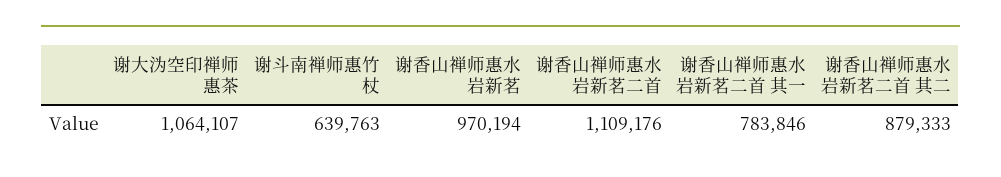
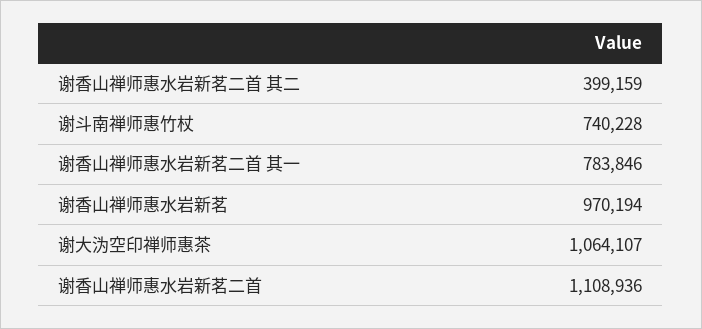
  {
    "谢大沩空印禅师惠茶": 1064107,
-   "谢斗南禅师惠竹杖": 639763,
+   "谢斗南禅师惠竹杖": 740228,
    "谢香山禅师惠水岩新茗": 970194,
-   "谢香山禅师惠水岩新茗二首": 1109176,
+   "谢香山禅师惠水岩新茗二首": 1108936,
    "谢香山禅师惠水岩新茗二首 其一": 783846,
-   "谢香山禅师惠水岩新茗二首 其二": 879333
+   "谢香山禅师惠水岩新茗二首 其二": 399159
  }

